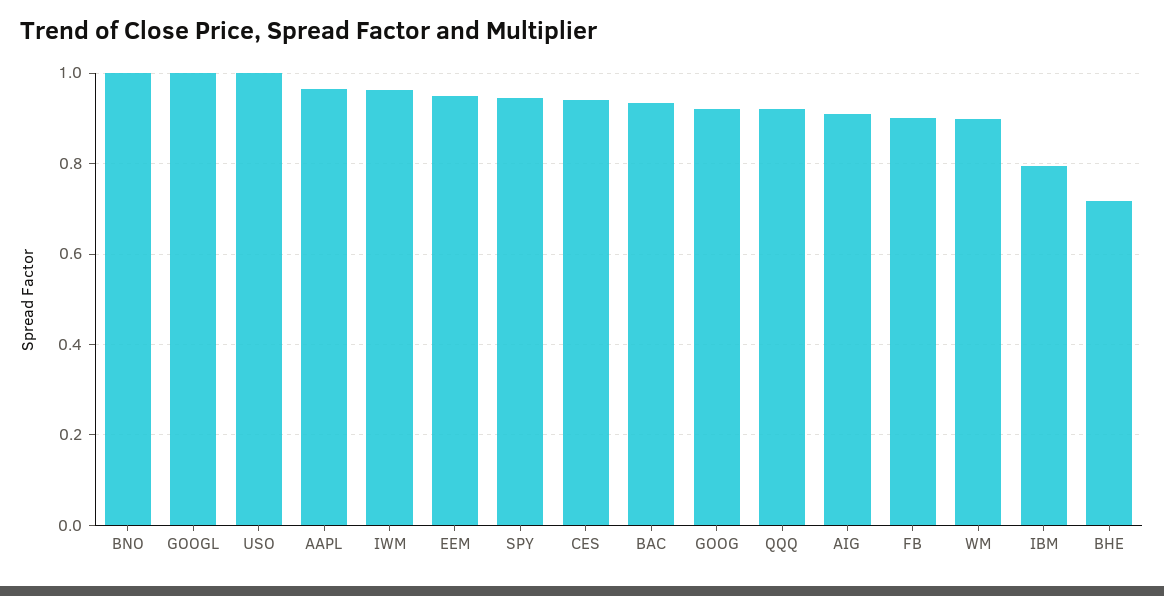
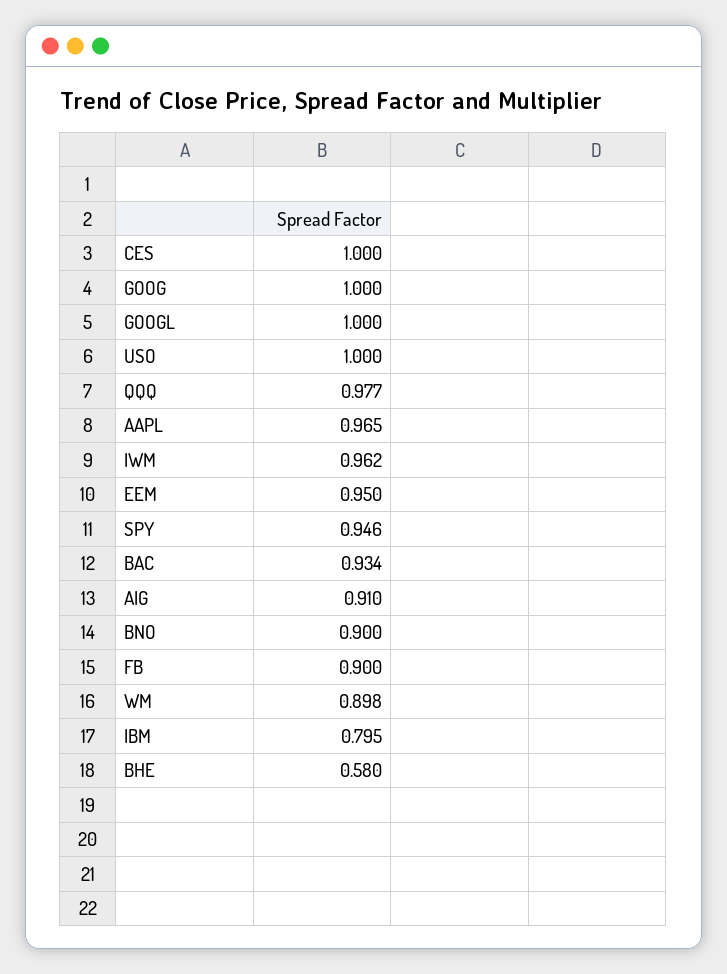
  {
-   "BNO": 1,
+   "BNO": 0.9,
    "GOOGL": 1,
    "USO": 1,
    "AAPL": 0.965,
    "IWM": 0.962,
    "EEM": 0.95,
    "SPY": 0.946,
-   "CES": 0.94,
+   "CES": 1,
    "BAC": 0.934,
-   "GOOG": 0.92,
+   "GOOG": 1,
-   "QQQ": 0.92,
+   "QQQ": 0.977,
    "AIG": 0.91,
    "FB": 0.9,
    "WM": 0.898,
    "IBM": 0.795,
-   "BHE": 0.72
+   "BHE": 0.58
  }

